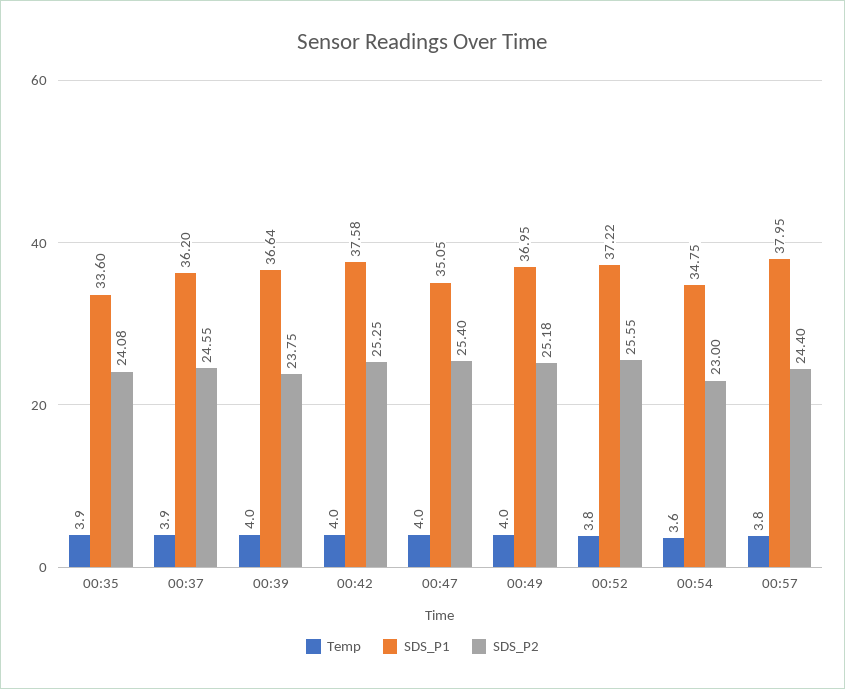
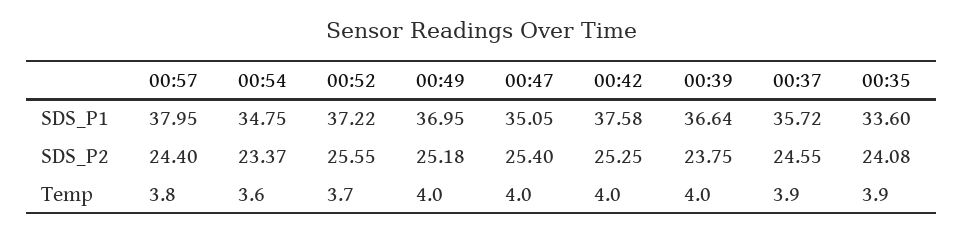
  {
    "Temp": {
      "00:35": 3.9,
      "00:37": 3.9,
      "00:39": 4,
      "00:42": 4,
      "00:47": 4,
      "00:49": 4,
-     "00:52": 3.8,
+     "00:52": 3.7,
      "00:54": 3.6,
      "00:57": 3.8
    },
    "SDS_P1": {
      "00:35": 33.6,
-     "00:37": 36.2,
+     "00:37": 35.72,
      "00:39": 36.64,
      "00:42": 37.58,
      "00:47": 35.05,
      "00:49": 36.95,
      "00:52": 37.22,
      "00:54": 34.75,
      "00:57": 37.95
    },
    "SDS_P2": {
      "00:35": 24.08,
      "00:37": 24.55,
      "00:39": 23.75,
      "00:42": 25.25,
      "00:47": 25.4,
      "00:49": 25.18,
      "00:52": 25.55,
-     "00:54": 23,
+     "00:54": 23.37,
      "00:57": 24.4
    }
  }

